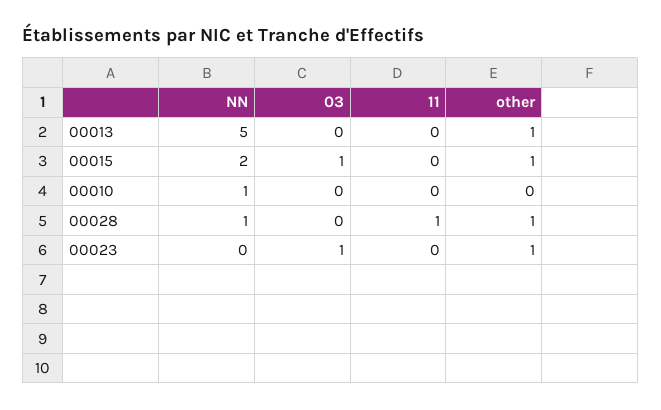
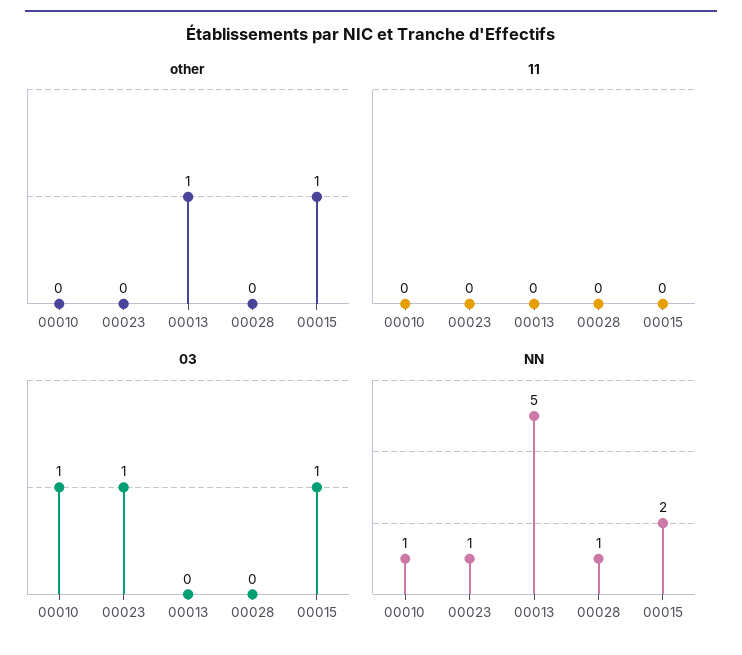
  {
    "NN": {
      "00013": 5,
      "00015": 2,
      "00010": 1,
      "00028": 1,
-     "00023": 0
+     "00023": 1
    },
    "03": {
      "00013": 0,
      "00015": 1,
-     "00010": 0,
+     "00010": 1,
      "00028": 0,
      "00023": 1
    },
    "11": {
      "00013": 0,
      "00015": 0,
      "00010": 0,
-     "00028": 1,
+     "00028": 0,
      "00023": 0
    },
    "other": {
      "00013": 1,
      "00015": 1,
      "00010": 0,
-     "00028": 1,
+     "00028": 0,
-     "00023": 1
+     "00023": 0
    }
  }

